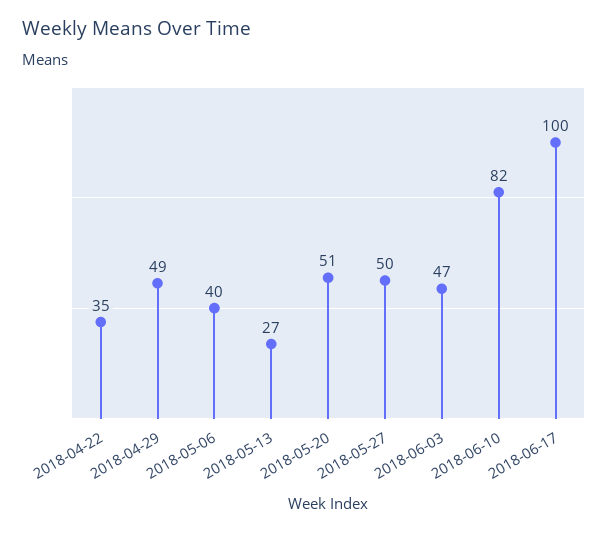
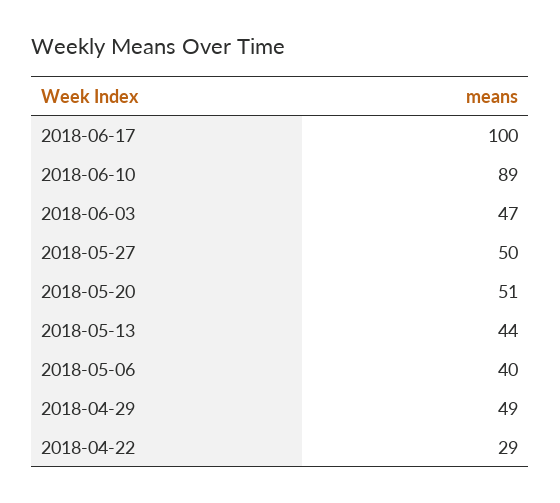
  {
-   "2018-04-22": 35,
+   "2018-04-22": 29,
    "2018-04-29": 49,
    "2018-05-06": 40,
-   "2018-05-13": 27,
+   "2018-05-13": 44,
    "2018-05-20": 51,
    "2018-05-27": 50,
    "2018-06-03": 47,
-   "2018-06-10": 82,
+   "2018-06-10": 89,
    "2018-06-17": 100
  }

